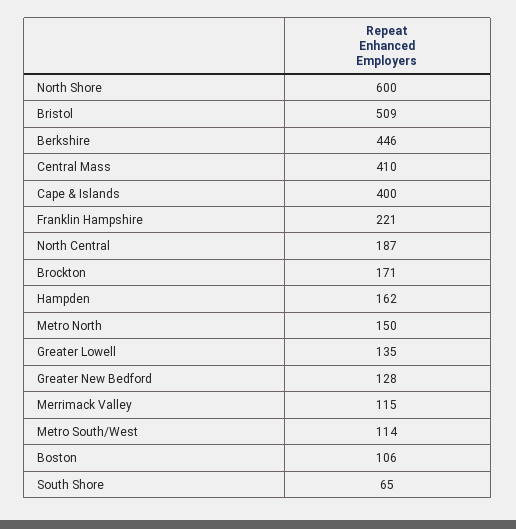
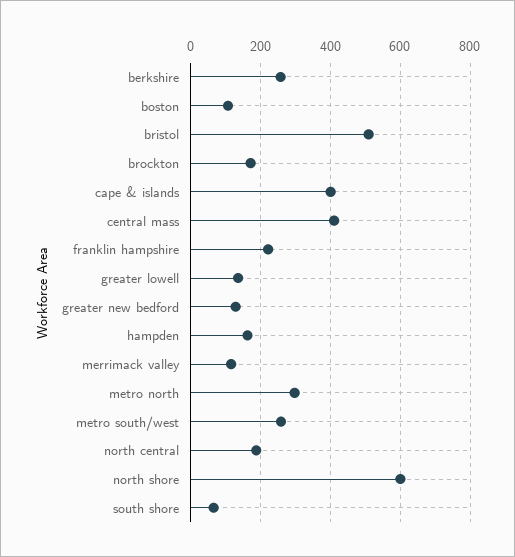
  {
    "North Shore": 600,
    "Bristol": 509,
-   "Berkshire": 446,
+   "Berkshire": 260,
    "Central Mass": 410,
    "Cape & Islands": 400,
    "Franklin Hampshire": 221,
    "North Central": 187,
    "Brockton": 171,
    "Hampden": 162,
-   "Metro North": 150,
+   "Metro North": 300,
    "Greater Lowell": 135,
    "Greater New Bedford": 128,
    "Merrimack Valley": 115,
-   "Metro South/West": 114,
+   "Metro South/West": 260,
    "Boston": 106,
    "South Shore": 65
  }

